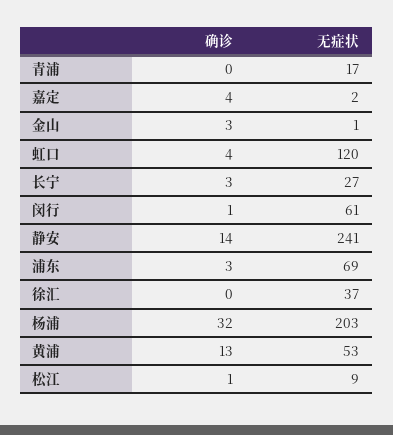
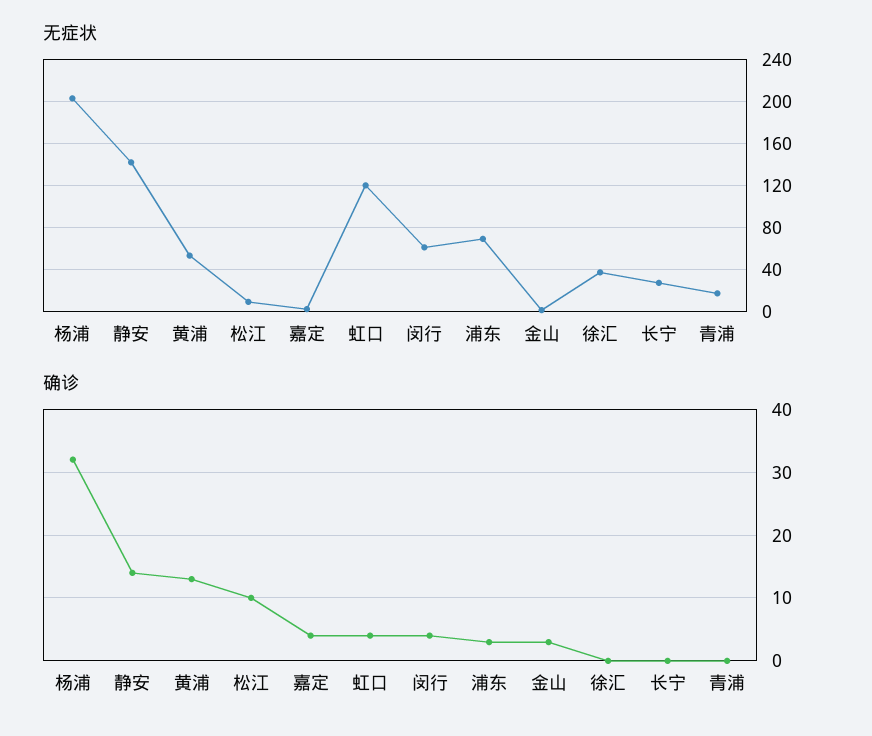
  {
    "确诊": {
      "青浦": 0,
      "嘉定": 4,
      "金山": 3,
      "虹口": 4,
-     "长宁": 3,
+     "长宁": 0,
-     "闵行": 1,
+     "闵行": 4,
      "静安": 14,
      "浦东": 3,
      "徐汇": 0,
      "杨浦": 32,
      "黄浦": 13,
-     "松江": 1
+     "松江": 10
    },
    "无症状": {
      "青浦": 17,
      "嘉定": 2,
      "金山": 1,
      "虹口": 120,
      "长宁": 27,
      "闵行": 61,
-     "静安": 241,
+     "静安": 140,
      "浦东": 69,
      "徐汇": 37,
      "杨浦": 203,
      "黄浦": 53,
      "松江": 9
    }
  }

